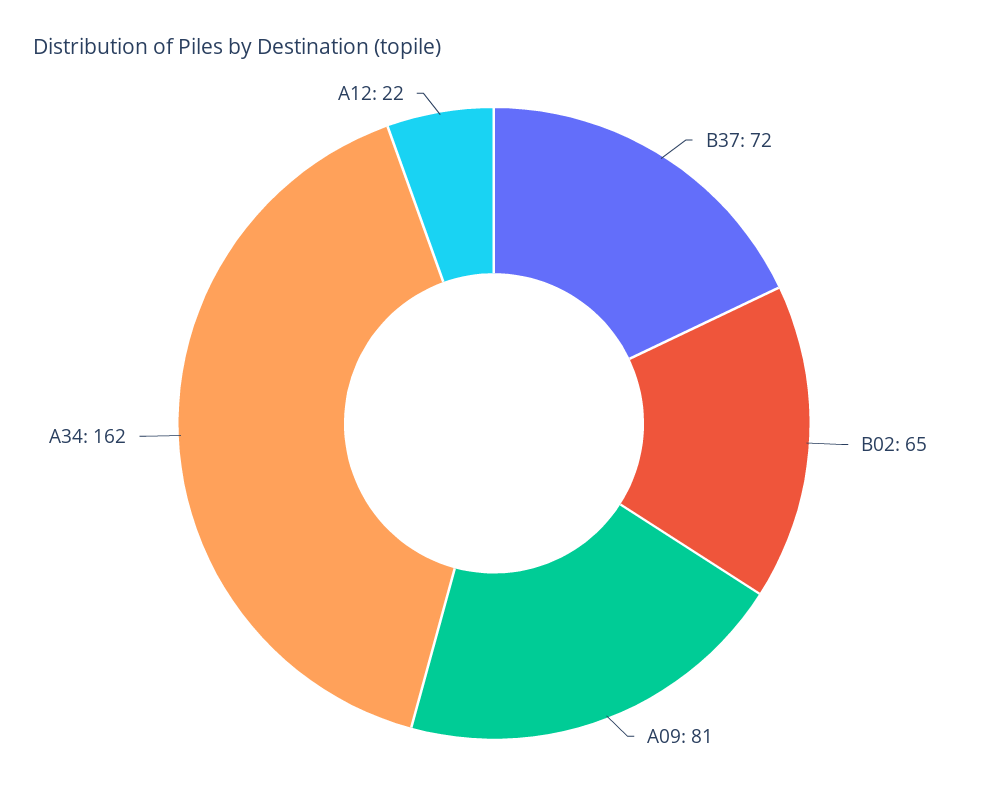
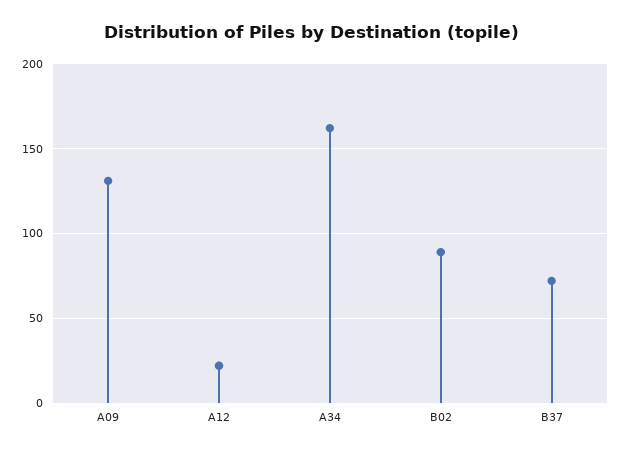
  {
    "B37": 72,
-   "B02": 65,
+   "B02": 90,
-   "A09": 81,
+   "A09": 130,
    "A34": 162,
    "A12": 22
  }

